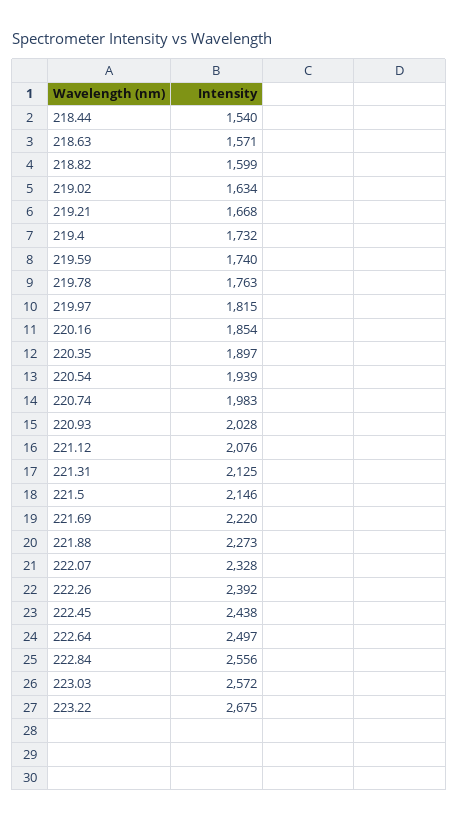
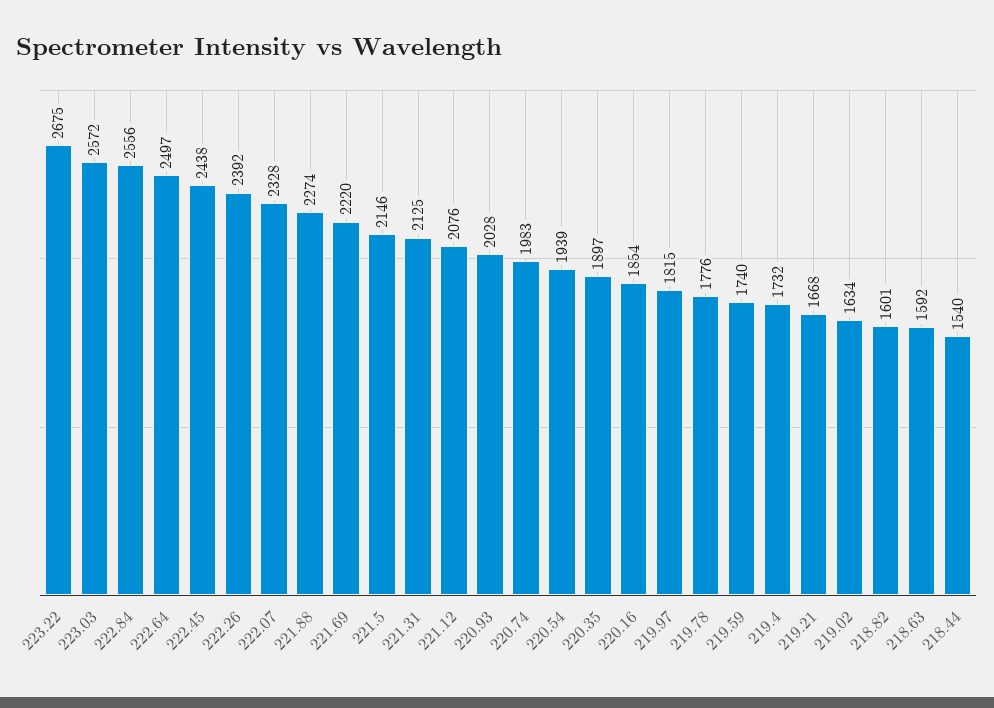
  {
    "218.44": 1540,
-   "218.63": 1571,
+   "218.63": 1592,
-   "218.82": 1599,
+   "218.82": 1601,
    "219.02": 1634,
    "219.21": 1668,
    "219.4": 1732,
    "219.59": 1740,
-   "219.78": 1763,
+   "219.78": 1776,
    "219.97": 1815,
    "220.16": 1854,
    "220.35": 1897,
    "220.54": 1939,
    "220.74": 1983,
    "220.93": 2028,
    "221.12": 2076,
    "221.31": 2125,
    "221.5": 2146,
    "221.69": 2220,
-   "221.88": 2273,
+   "221.88": 2274,
    "222.07": 2328,
    "222.26": 2392,
    "222.45": 2438,
    "222.64": 2497,
    "222.84": 2556,
    "223.03": 2572,
    "223.22": 2675
  }

